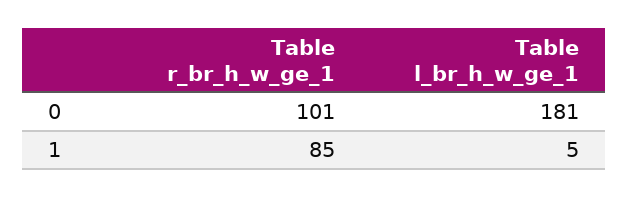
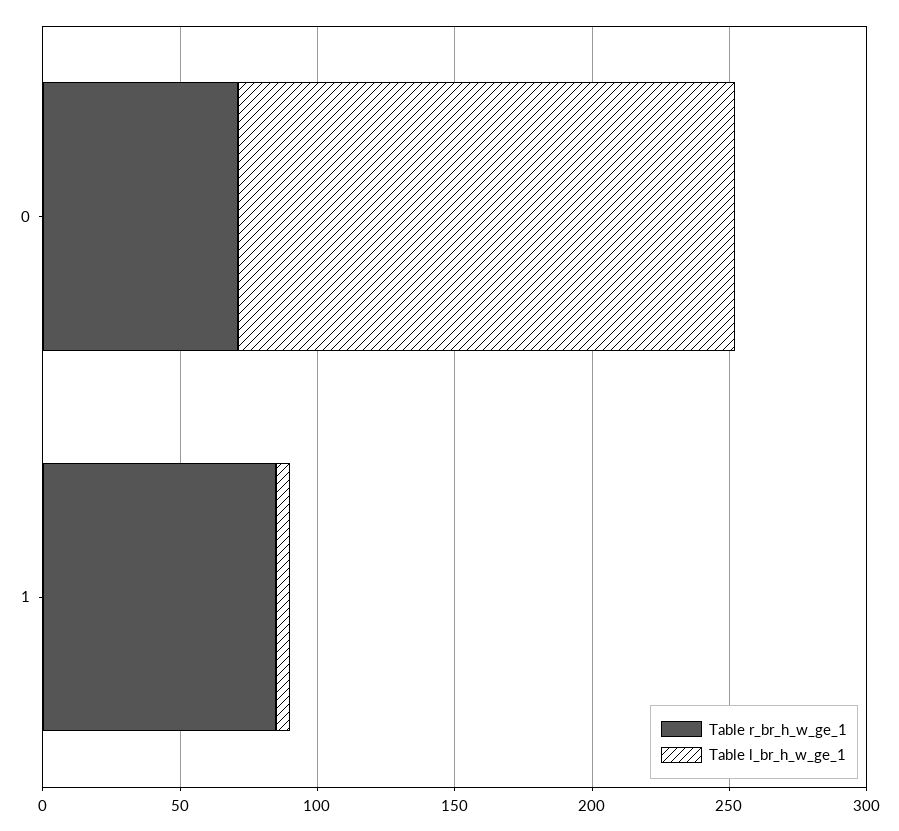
  {
    "Table r_br_h_w_ge_1": {
-     "0": 101,
+     "0": 70,
      "1": 85
    },
    "Table l_br_h_w_ge_1": {
      "0": 181,
      "1": 5
    }
  }

